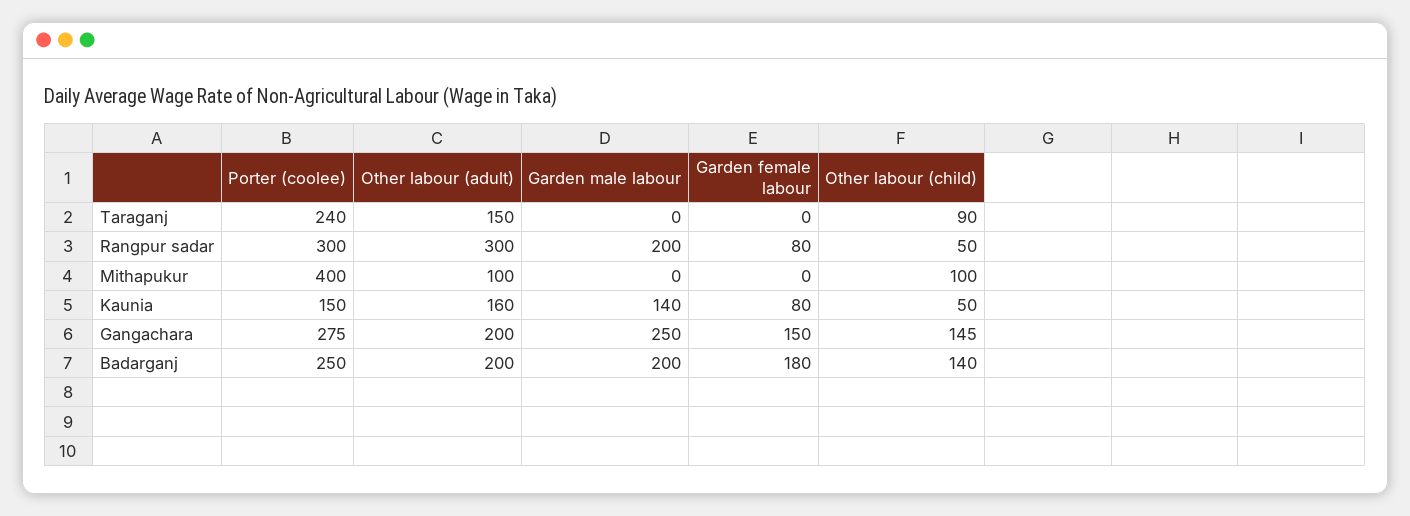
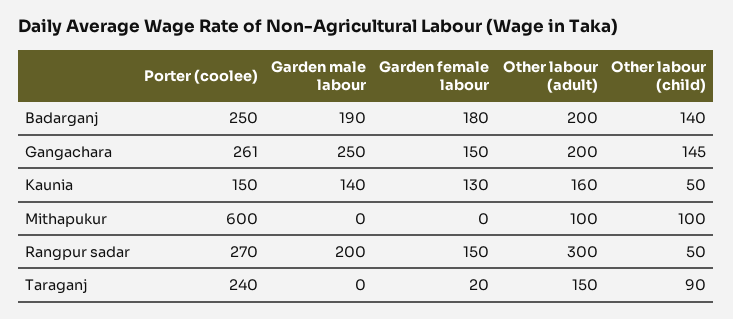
  {
    "Porter (coolee)": {
      "Taraganj": 240,
-     "Rangpur sadar": 300,
+     "Rangpur sadar": 270,
-     "Mithapukur": 400,
+     "Mithapukur": 600,
      "Kaunia": 150,
-     "Gangachara": 275,
+     "Gangachara": 261,
      "Badarganj": 250
    },
    "Other labour (adult)": {
      "Taraganj": 150,
      "Rangpur sadar": 300,
      "Mithapukur": 100,
      "Kaunia": 160,
      "Gangachara": 200,
      "Badarganj": 200
    },
    "Garden male labour": {
      "Taraganj": 0,
      "Rangpur sadar": 200,
      "Mithapukur": 0,
      "Kaunia": 140,
      "Gangachara": 250,
-     "Badarganj": 200
+     "Badarganj": 190
    },
    "Garden female labour": {
-     "Taraganj": 0,
+     "Taraganj": 20,
-     "Rangpur sadar": 80,
+     "Rangpur sadar": 150,
      "Mithapukur": 0,
-     "Kaunia": 80,
+     "Kaunia": 130,
      "Gangachara": 150,
      "Badarganj": 180
    },
    "Other labour (child)": {
      "Taraganj": 90,
      "Rangpur sadar": 50,
      "Mithapukur": 100,
      "Kaunia": 50,
      "Gangachara": 145,
      "Badarganj": 140
    }
  }

